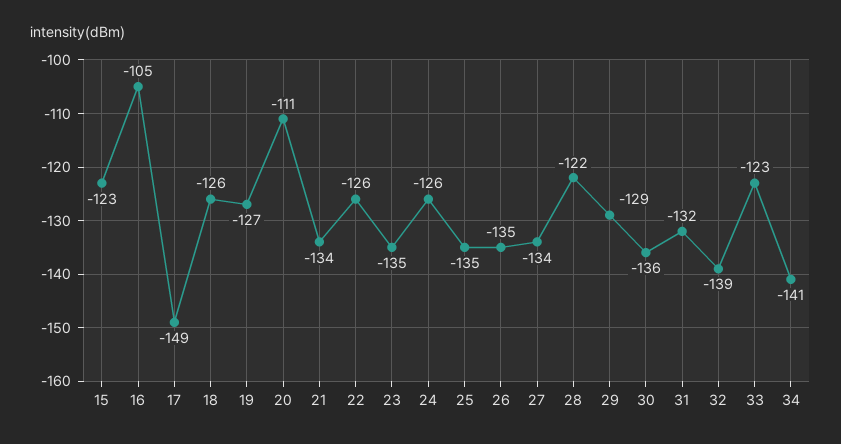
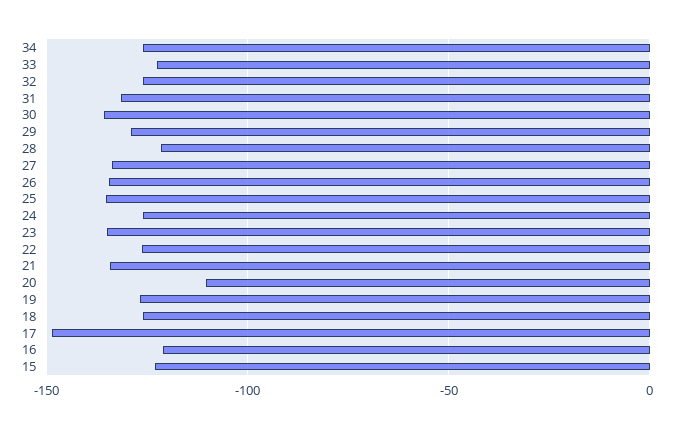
  {
    "15": -123,
-   "16": -105,
+   "16": -120,
    "17": -149,
    "18": -126,
    "19": -127,
    "20": -111,
    "21": -134,
    "22": -126,
    "23": -135,
    "24": -126,
    "25": -135,
    "26": -135,
    "27": -134,
    "28": -122,
    "29": -129,
    "30": -136,
    "31": -132,
-   "32": -139,
+   "32": -125,
    "33": -123,
-   "34": -141
+   "34": -125
  }

